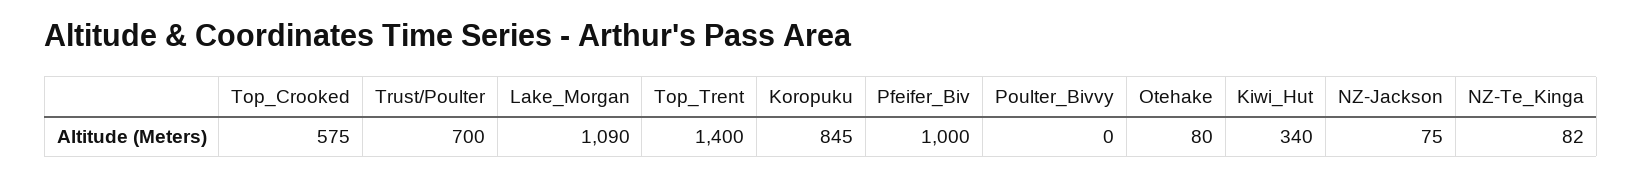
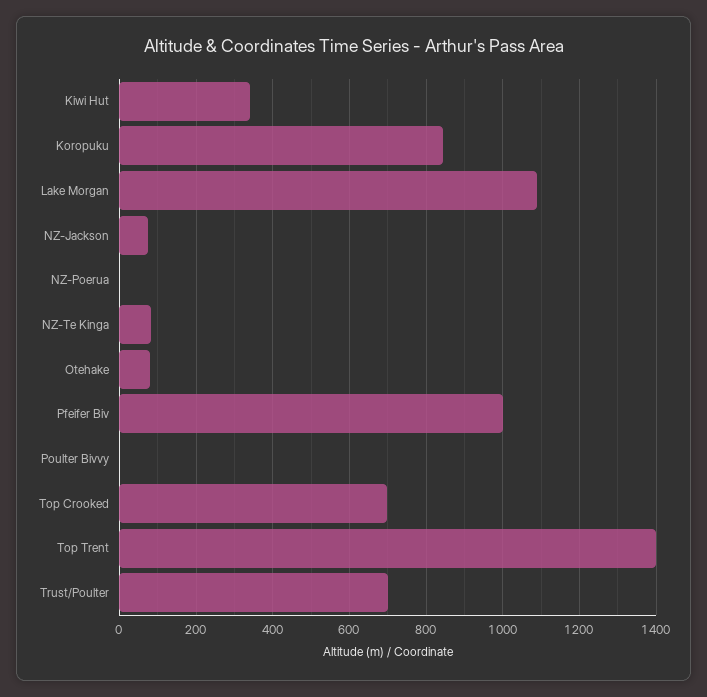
  {
-   "Top_Crooked": 575,
+   "Top_Crooked": 700,
    "Trust/Poulter": 700,
    "Lake_Morgan": 1090,
    "Top_Trent": 1400,
    "Koropuku": 845,
    "Pfeifer_Biv": 1000,
    "Poulter_Bivvy": 0,
    "Otehake": 80,
    "Kiwi_Hut": 340,
    "NZ-Jackson": 75,
-   "NZ-Te_Kinga": 82
+   "NZ-Te_Kinga": 82,
+   "NZ-Poerua": 0
  }

